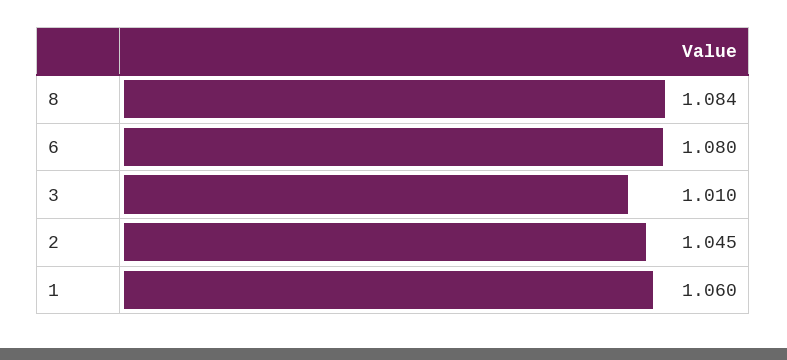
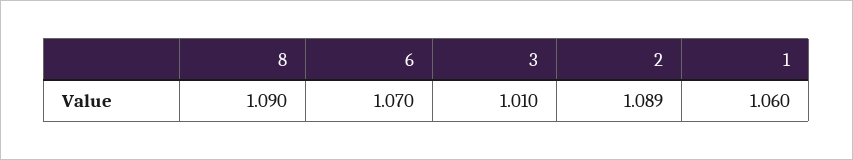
  {
-   "8": 1.084,
+   "8": 1.09,
-   "6": 1.08,
+   "6": 1.07,
    "3": 1.01,
-   "2": 1.045,
+   "2": 1.089,
    "1": 1.06
  }

